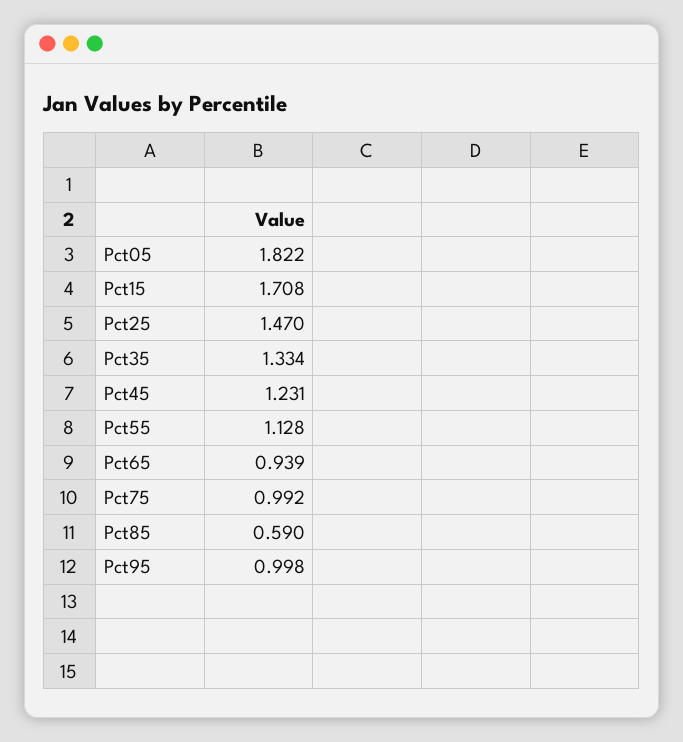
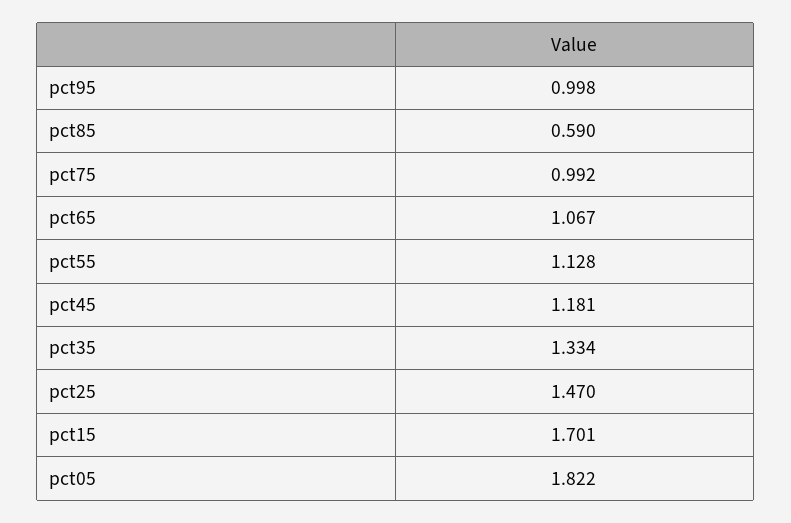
  {
    "Pct05": 1.822,
-   "Pct15": 1.708,
+   "Pct15": 1.701,
    "Pct25": 1.47,
    "Pct35": 1.334,
-   "Pct45": 1.231,
+   "Pct45": 1.181,
    "Pct55": 1.128,
-   "Pct65": 0.939,
+   "Pct65": 1.067,
    "Pct75": 0.992,
    "Pct85": 0.59,
    "Pct95": 0.998
  }

